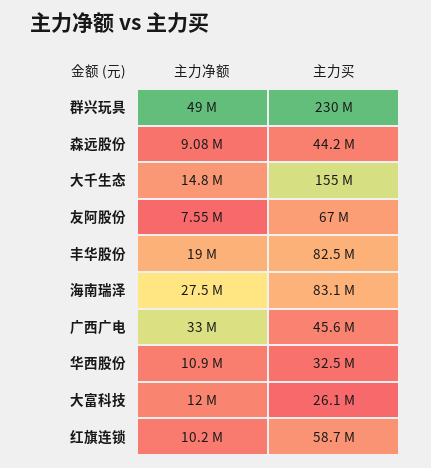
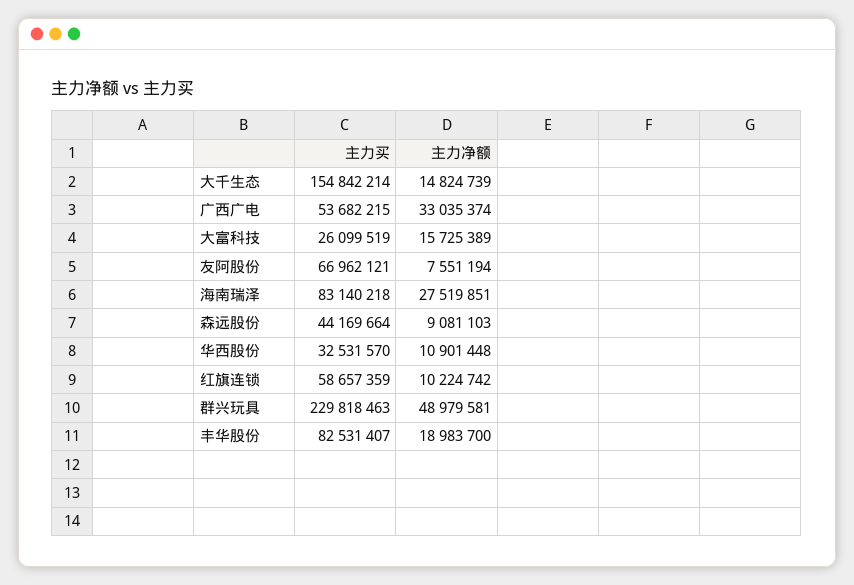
  {
    "主力净额": {
      "群兴玩具": 48979581,
      "森远股份": 9081103,
      "大千生态": 14824739,
      "友阿股份": 7551194,
      "丰华股份": 18983700,
      "海南瑞泽": 27519851,
      "广西广电": 33035374,
      "华西股份": 10901448,
-     "大富科技": 12000000,
+     "大富科技": 15725389,
      "红旗连锁": 10224742
    },
    "主力买": {
      "群兴玩具": 229818463,
      "森远股份": 44169664,
      "大千生态": 154842214,
      "友阿股份": 66962121,
      "丰华股份": 82531407,
      "海南瑞泽": 83140218,
-     "广西广电": 45600000,
+     "广西广电": 53682215,
      "华西股份": 32531570,
      "大富科技": 26099519,
      "红旗连锁": 58657359
    }
  }

